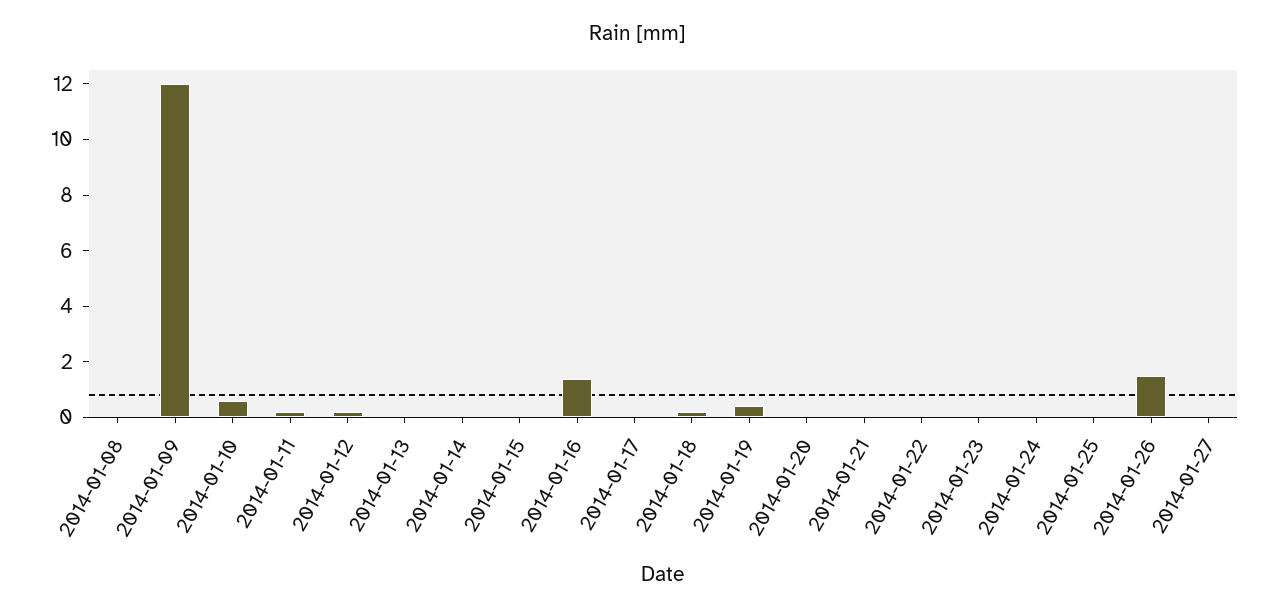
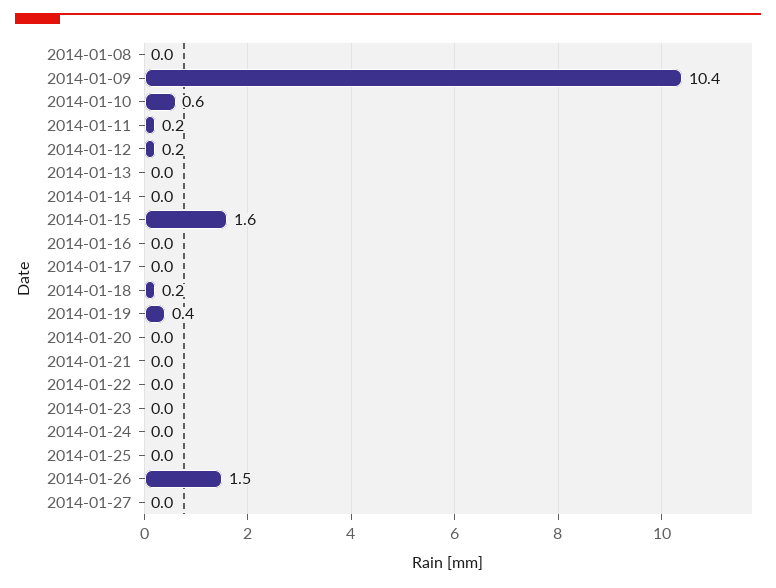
  {
    "2014-01-08": 0,
-   "2014-01-09": 12,
+   "2014-01-09": 10.4,
    "2014-01-10": 0.6,
    "2014-01-11": 0.2,
    "2014-01-12": 0.2,
    "2014-01-13": 0,
    "2014-01-14": 0,
-   "2014-01-15": 0,
+   "2014-01-15": 1.6,
-   "2014-01-16": 1.5,
+   "2014-01-16": 0,
    "2014-01-17": 0,
    "2014-01-18": 0.2,
    "2014-01-19": 0.4,
    "2014-01-20": 0,
    "2014-01-21": 0,
    "2014-01-22": 0,
    "2014-01-23": 0,
    "2014-01-24": 0,
    "2014-01-25": 0,
    "2014-01-26": 1.5,
    "2014-01-27": 0
  }

